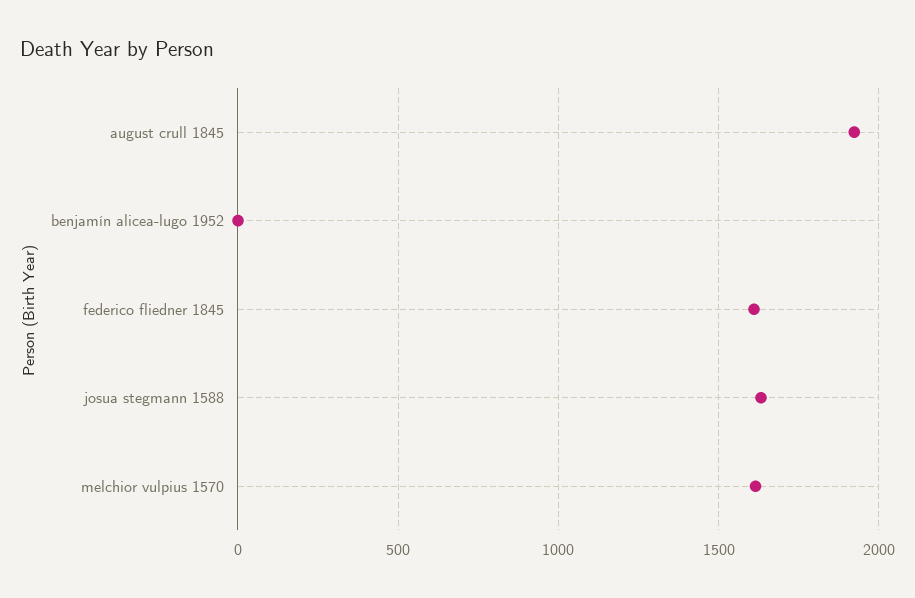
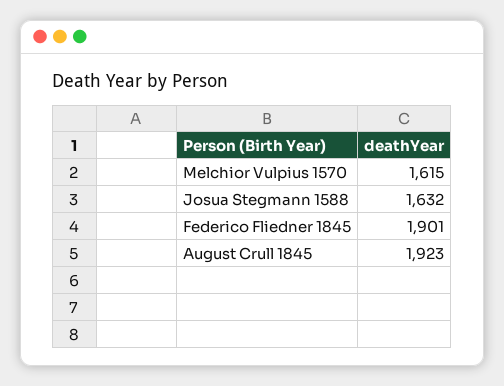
  {
    "august crull 1845": 1923,
-   "benjamín alicea-lugo 1952": 0,
-   "federico fliedner 1845": 1600,
+   "federico fliedner 1845": 1901,
    "josua stegmann 1588": 1632,
    "melchior vulpius 1570": 1615
  }

